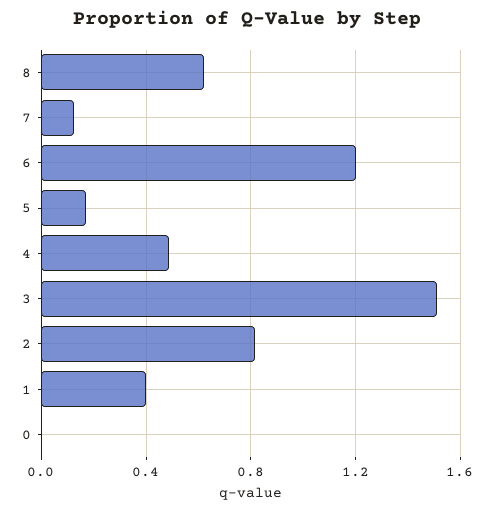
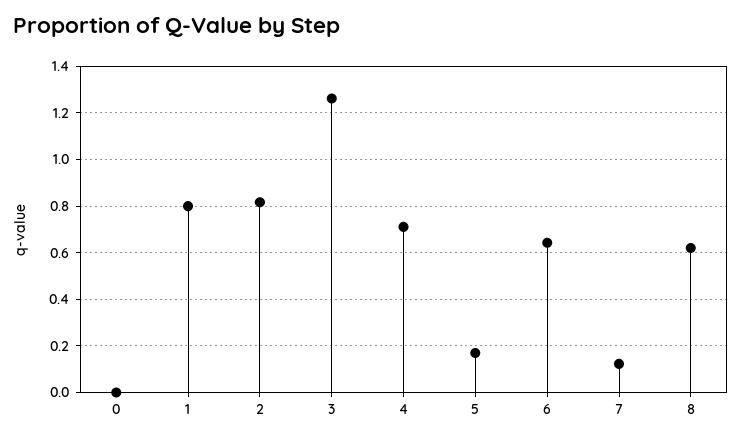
  {
    "8": 0.6,
    "7": 0.1,
-   "6": 1.2,
+   "6": 0.65,
    "5": 0.15,
-   "4": 0.5,
+   "4": 0.7,
-   "3": 1.5,
+   "3": 1.25,
    "2": 0.8,
-   "1": 0.4,
+   "1": 0.8,
    "0": 0
  }

